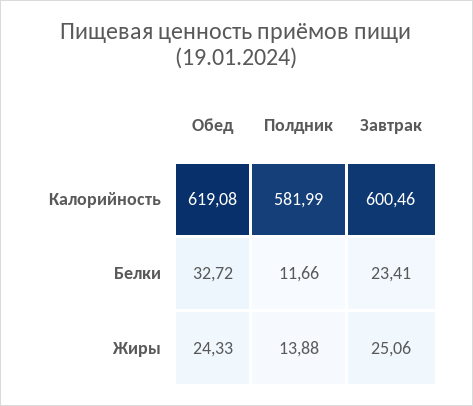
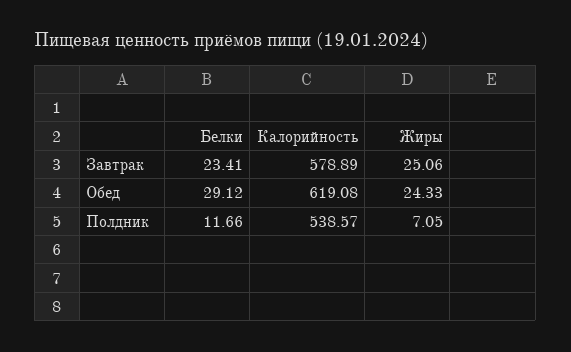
  {
    "Обед": {
      "Калорийность": 619.08,
-     "Белки": 32.72,
+     "Белки": 29.12,
      "Жиры": 24.33
    },
    "Полдник": {
-     "Калорийность": 581.99,
+     "Калорийность": 538.57,
      "Белки": 11.66,
-     "Жиры": 13.88
+     "Жиры": 7.05
    },
    "Завтрак": {
-     "Калорийность": 600.46,
+     "Калорийность": 578.89,
      "Белки": 23.41,
      "Жиры": 25.06
    }
  }

